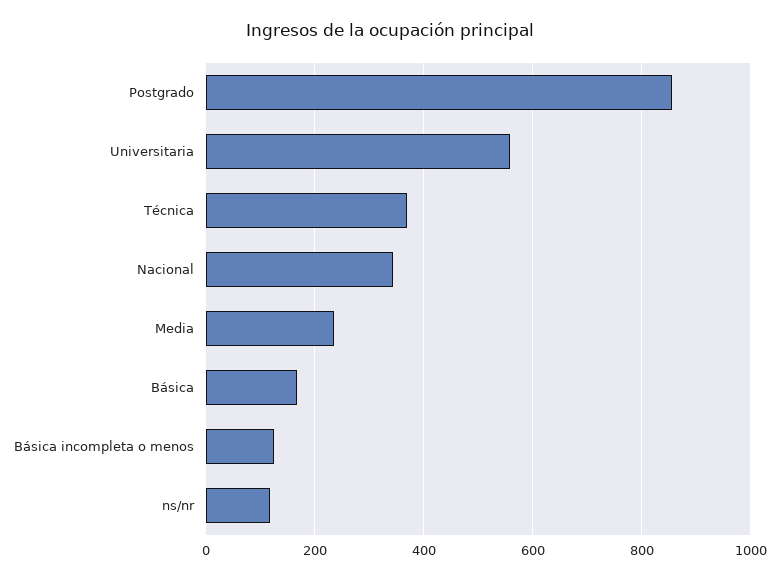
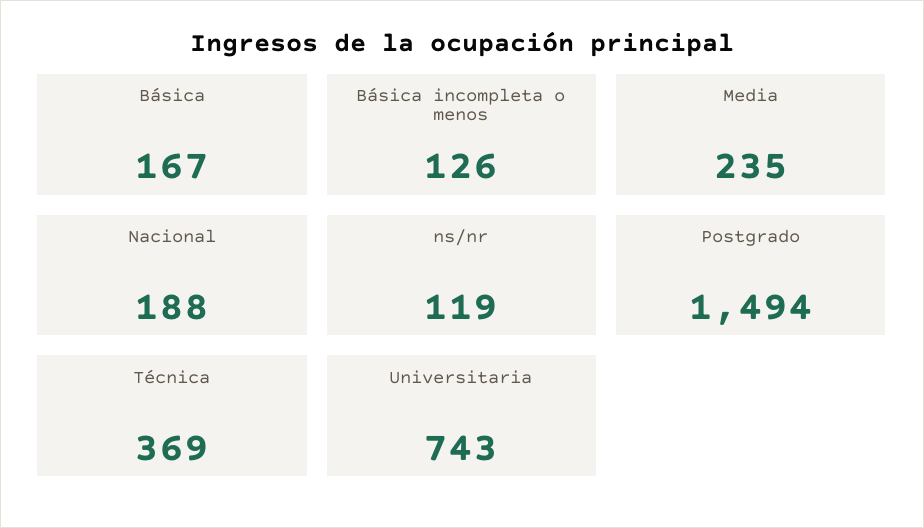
  {
-   "Postgrado": 860,
+   "Postgrado": 1494,
-   "Universitaria": 560,
+   "Universitaria": 743,
    "Técnica": 369,
-   "Nacional": 340,
+   "Nacional": 188,
    "Media": 235,
    "Básica": 167,
    "Básica incompleta o menos": 126,
    "ns/nr": 119
  }

